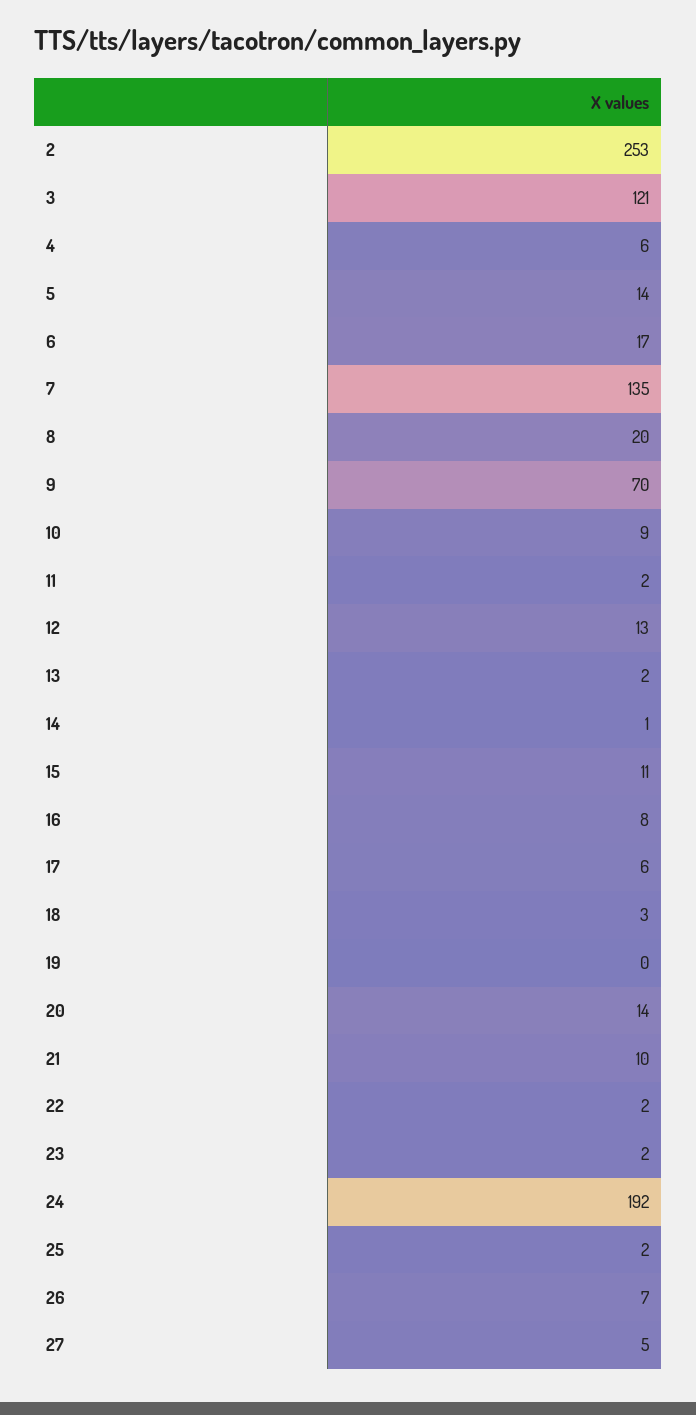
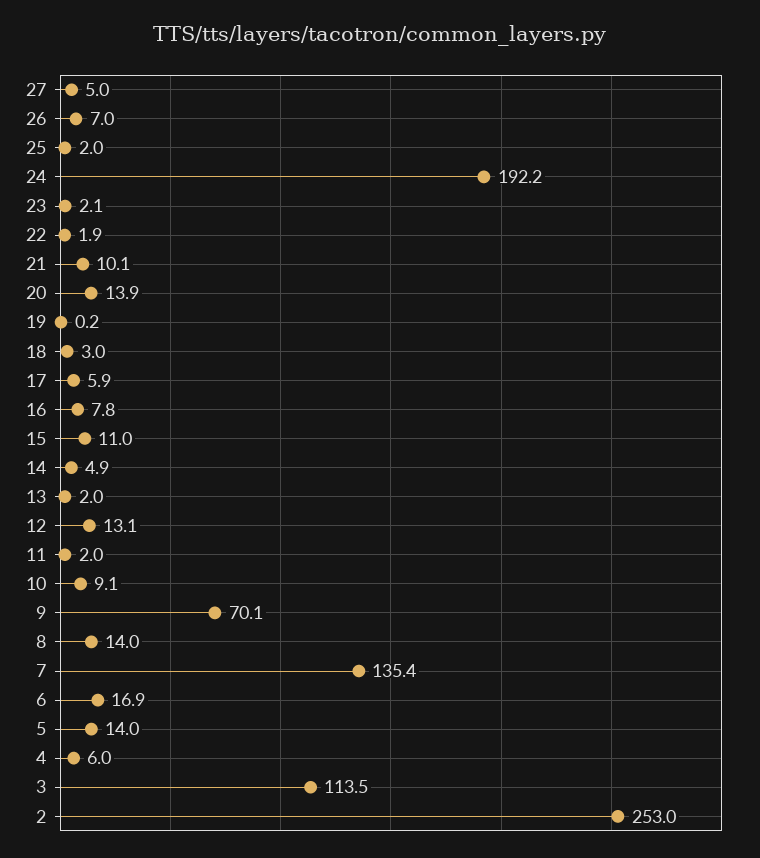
  {
    "2": 253,
-   "3": 121,
+   "3": 113.5,
    "4": 6,
    "5": 14,
    "6": 16.9,
    "7": 135.4,
-   "8": 20,
+   "8": 14,
    "9": 70.1,
    "10": 9.1,
    "11": 2,
    "12": 13.1,
    "13": 2,
-   "14": 1,
+   "14": 4.9,
    "15": 11,
    "16": 7.8,
    "17": 5.9,
    "18": 3,
    "19": 0.2,
    "20": 13.9,
    "21": 10.1,
    "22": 1.9,
    "23": 2.1,
    "24": 192.2,
    "25": 2,
    "26": 7,
    "27": 5
  }

